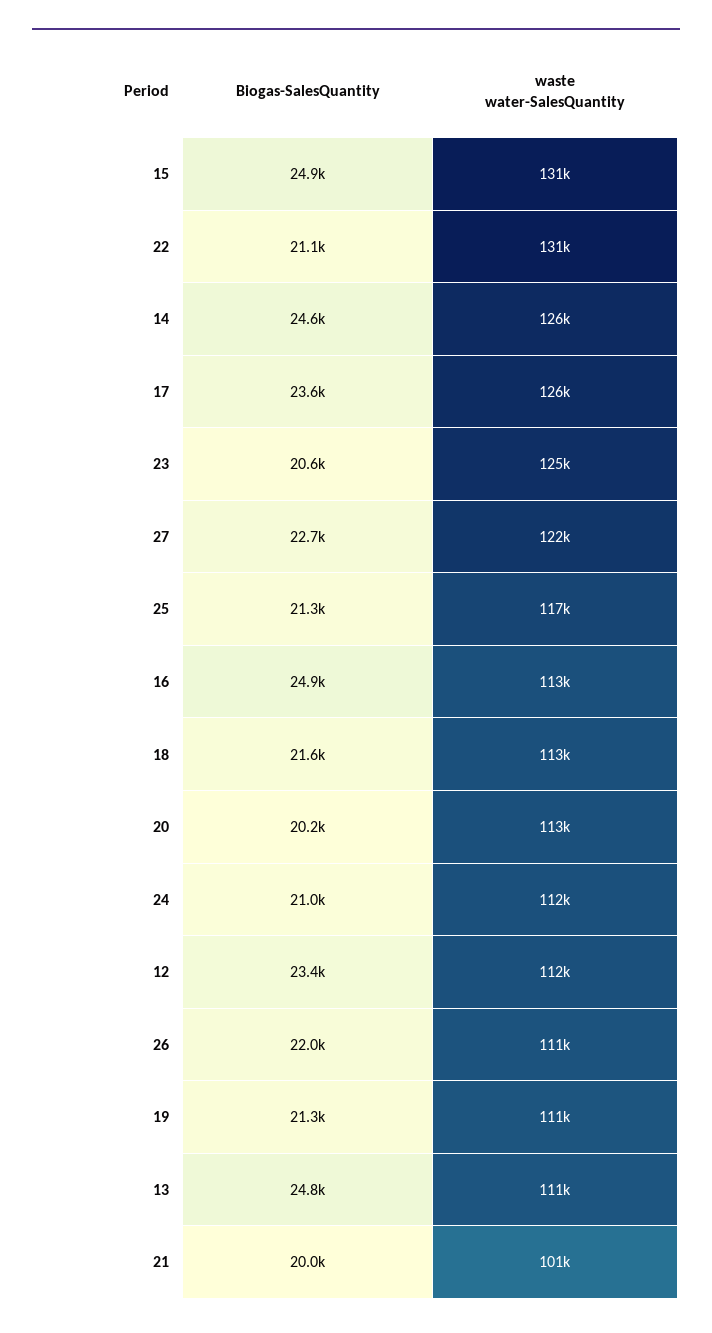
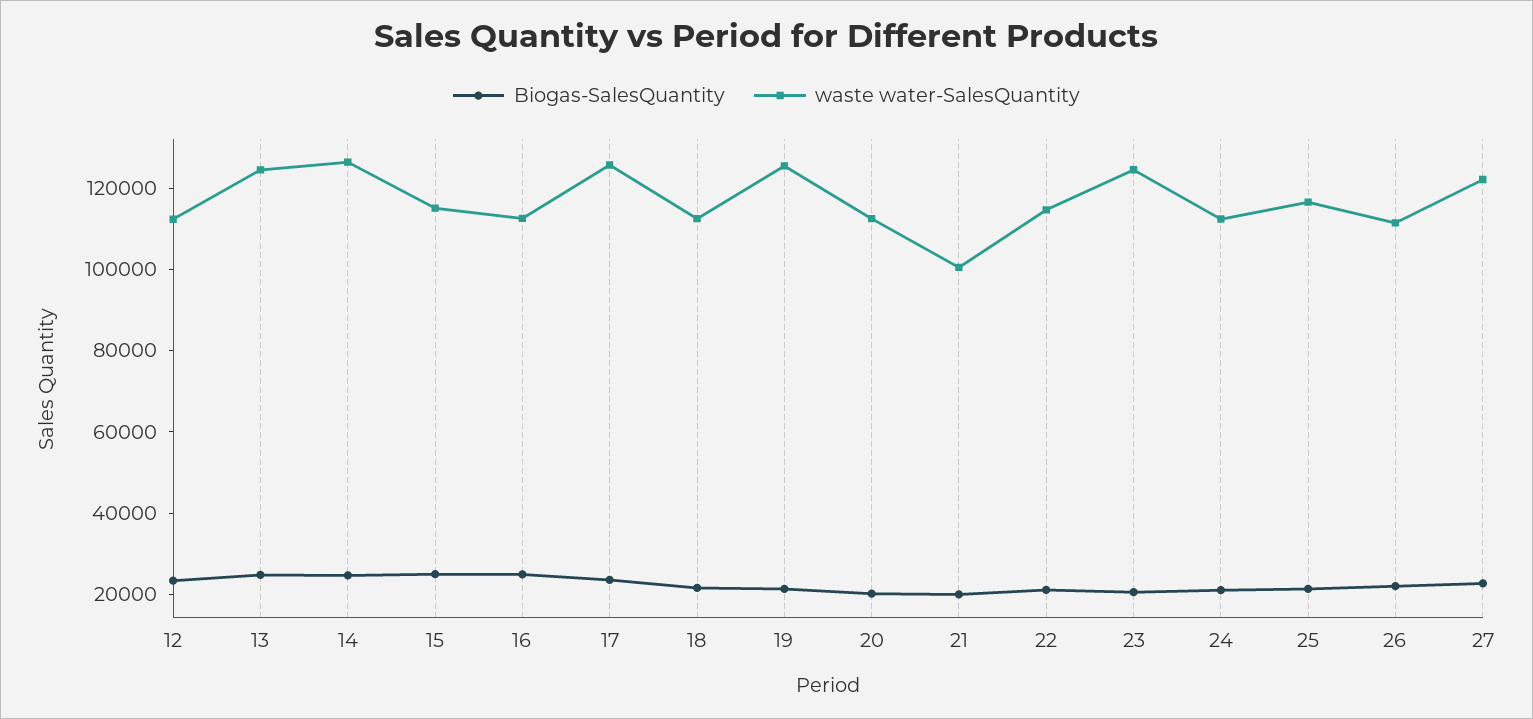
  {
    "Biogas-SalesQuantity": {
      "15": 24900,
      "22": 21100,
      "14": 24600,
      "17": 23600,
      "23": 20600,
      "27": 22700,
      "25": 21300,
      "16": 24900,
      "18": 21600,
      "20": 20200,
      "24": 21000,
      "12": 23400,
      "26": 22000,
      "19": 21300,
      "13": 24800,
      "21": 20000
    },
    "waste water-SalesQuantity": {
-     "15": 131000,
+     "15": 115000,
-     "22": 131000,
+     "22": 115000,
      "14": 126000,
      "17": 126000,
      "23": 125000,
      "27": 122000,
      "25": 117000,
      "16": 113000,
      "18": 113000,
      "20": 113000,
      "24": 112000,
      "12": 112000,
      "26": 111000,
-     "19": 111000,
+     "19": 125000,
-     "13": 111000,
+     "13": 125000,
      "21": 101000
    }
  }

